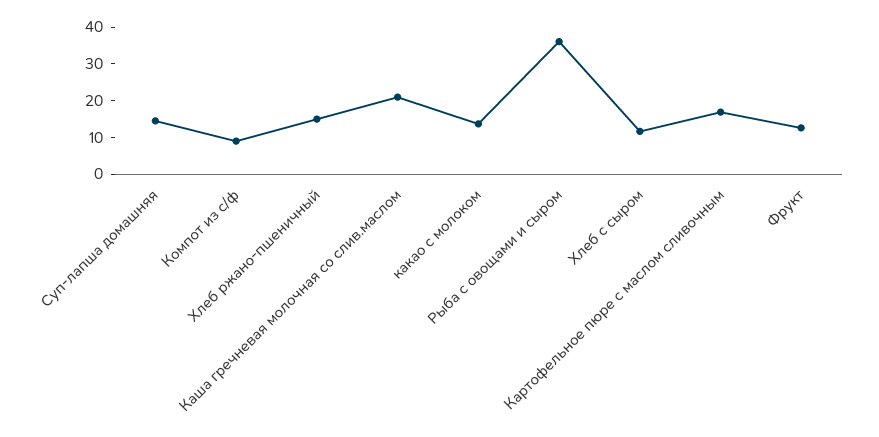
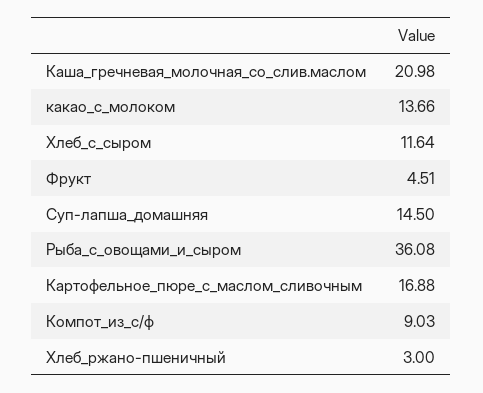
  {
    "Суп-лапша домашняя": 14.5,
    "Компот из с/ф": 9.03,
-   "Хлеб ржано-пшеничный": 15,
+   "Хлеб ржано-пшеничный": 3,
    "Каша гречневая молочная со слив.маслом": 20.98,
    "какао с молоком": 13.66,
    "Рыба с овощами и сыром": 36.08,
    "Хлеб с сыром": 11.64,
    "Картофельное пюре с маслом сливочным": 16.88,
-   "Фрукт": 12.5
+   "Фрукт": 4.51
  }

